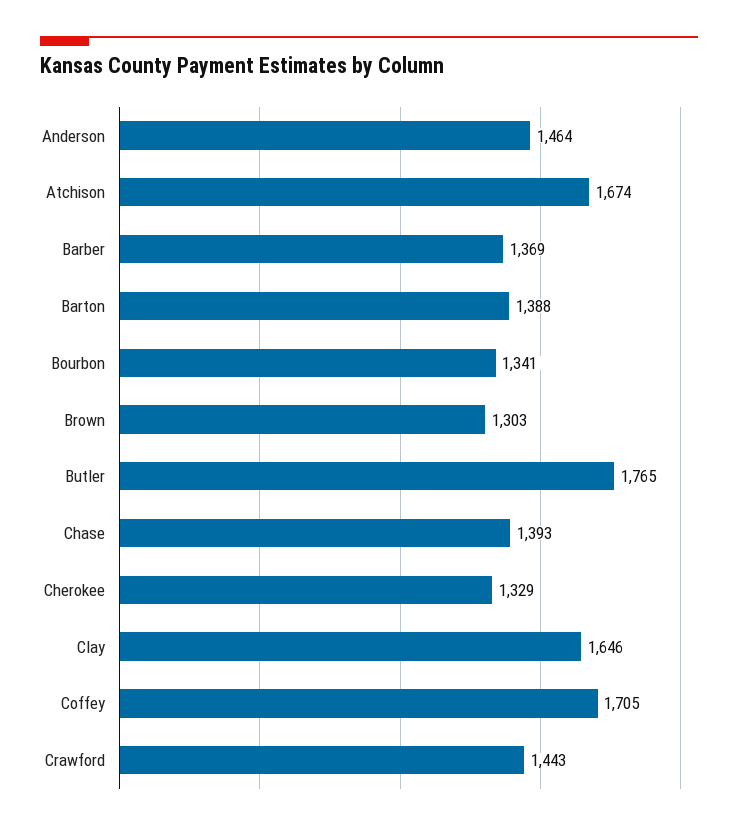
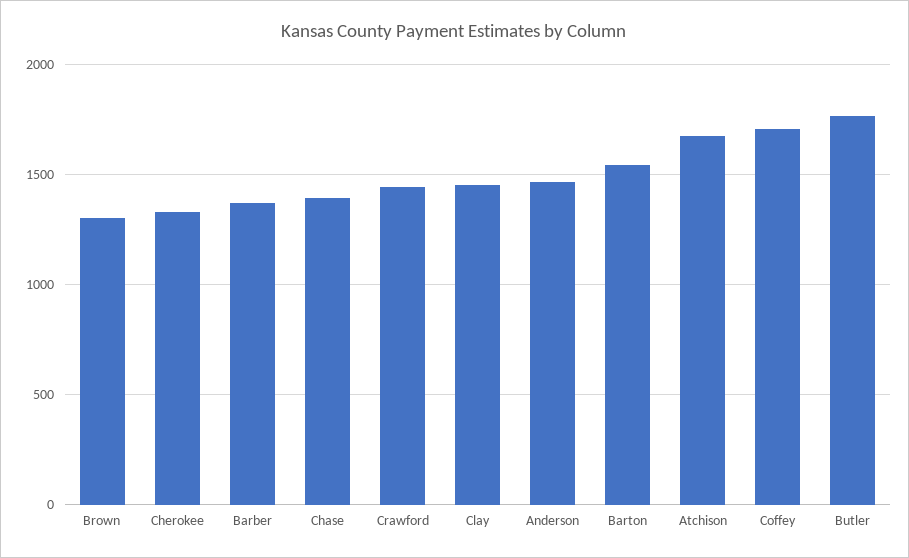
  {
    "Anderson": 1464,
    "Atchison": 1674,
    "Barber": 1369,
-   "Barton": 1388,
+   "Barton": 1550,
-   "Bourbon": 1341,
    "Brown": 1303,
    "Butler": 1765,
    "Chase": 1393,
    "Cherokee": 1329,
-   "Clay": 1646,
+   "Clay": 1450,
    "Coffey": 1705,
    "Crawford": 1443
  }

